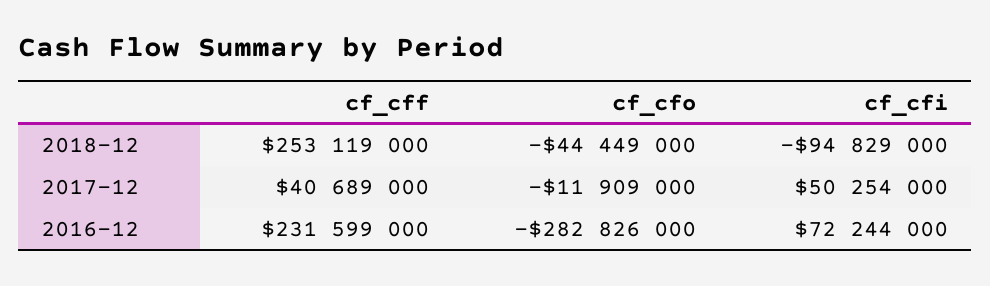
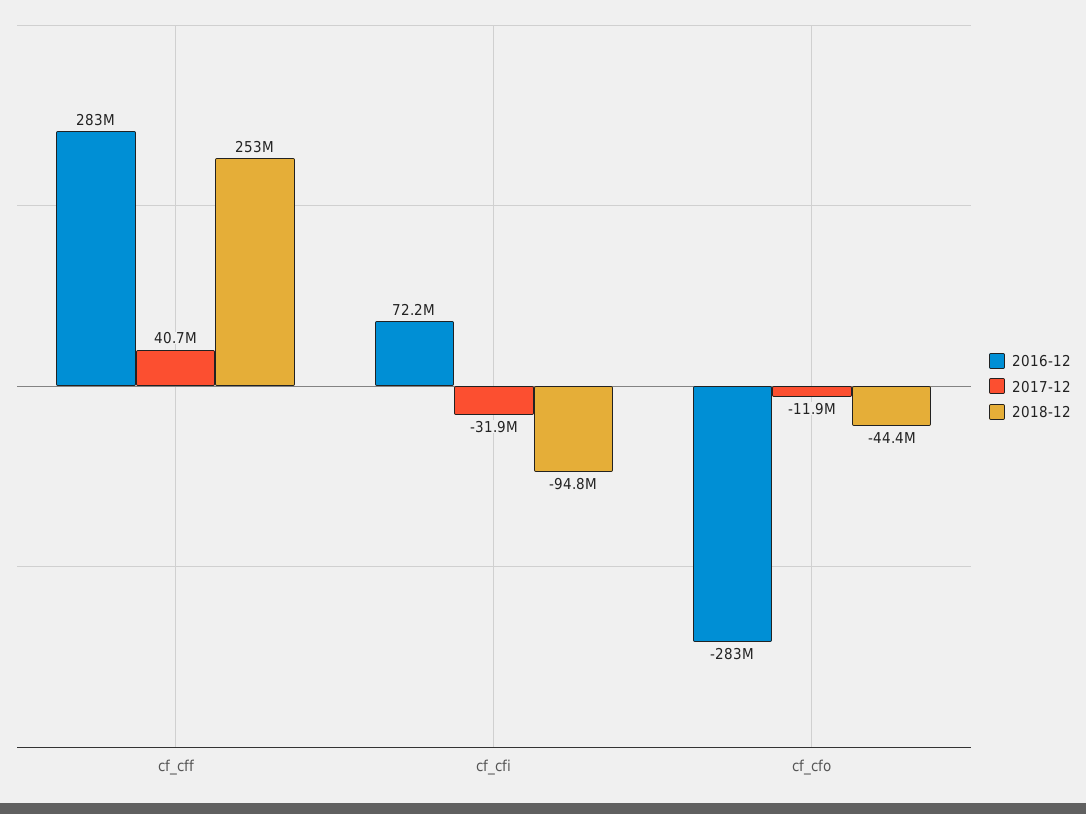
  {
    "2018-12": {
      "cf_cff": 253119000,
      "cf_cfo": -44449000,
      "cf_cfi": -94829000
    },
    "2017-12": {
      "cf_cff": 40689000,
      "cf_cfo": -11909000,
-     "cf_cfi": 50254000
+     "cf_cfi": -31900000
    },
    "2016-12": {
-     "cf_cff": 231599000,
+     "cf_cff": 283000000,
      "cf_cfo": -282826000,
      "cf_cfi": 72244000
    }
  }

